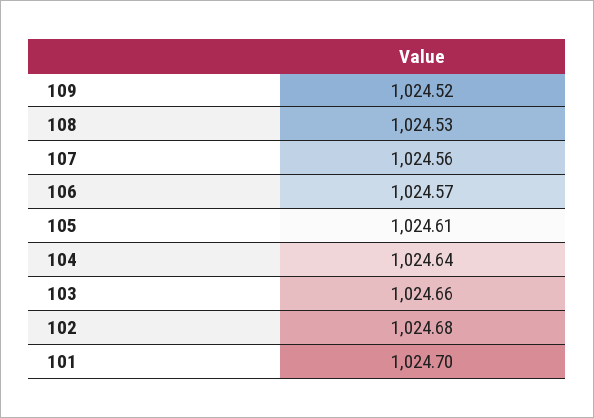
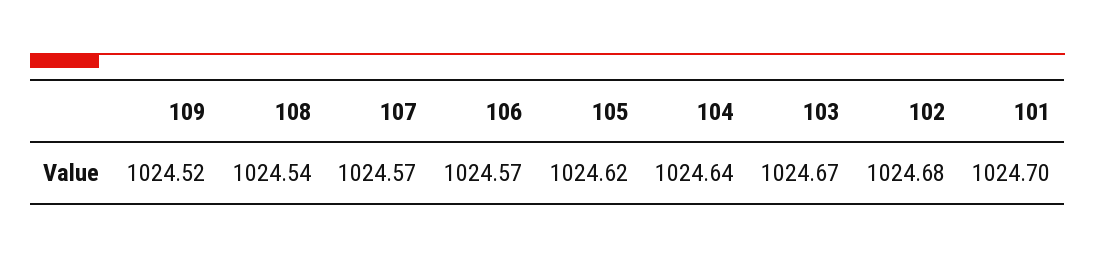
  {
    "109": 1024.52,
-   "108": 1024.53,
+   "108": 1024.54,
-   "107": 1024.56,
+   "107": 1024.57,
    "106": 1024.57,
-   "105": 1024.61,
+   "105": 1024.62,
    "104": 1024.64,
-   "103": 1024.66,
+   "103": 1024.67,
    "102": 1024.68,
    "101": 1024.7
  }

